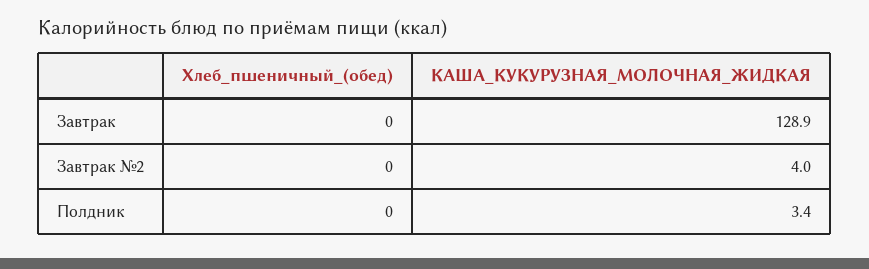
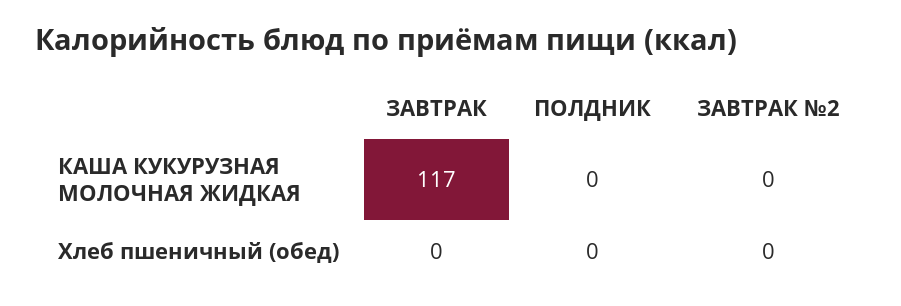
  {
    "Хлеб_пшеничный_(обед)": {
      "Завтрак": 0,
      "Завтрак №2": 0,
      "Полдник": 0
    },
    "КАША_КУКУРУЗНАЯ_МОЛОЧНАЯ_ЖИДКАЯ": {
-     "Завтрак": 128.9,
+     "Завтрак": 117,
-     "Завтрак №2": 4,
+     "Завтрак №2": 0,
-     "Полдник": 3.4
+     "Полдник": 0
    }
  }

